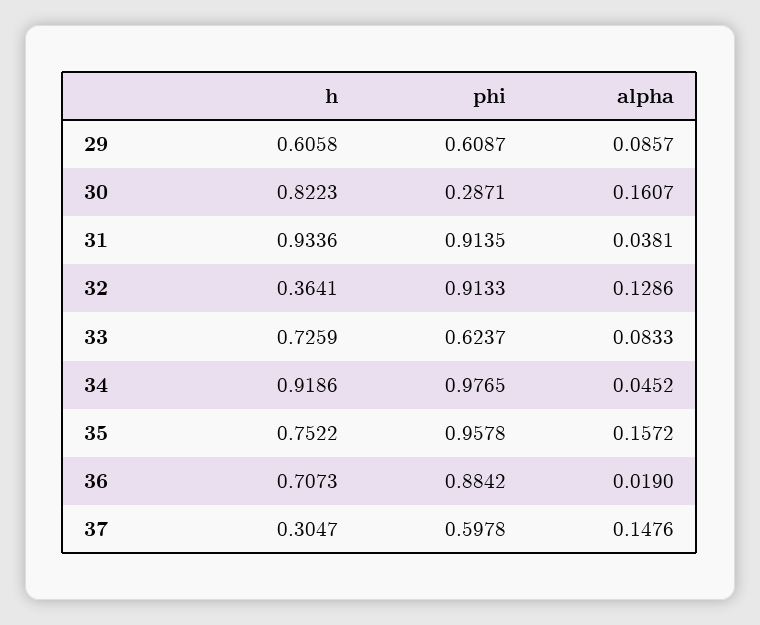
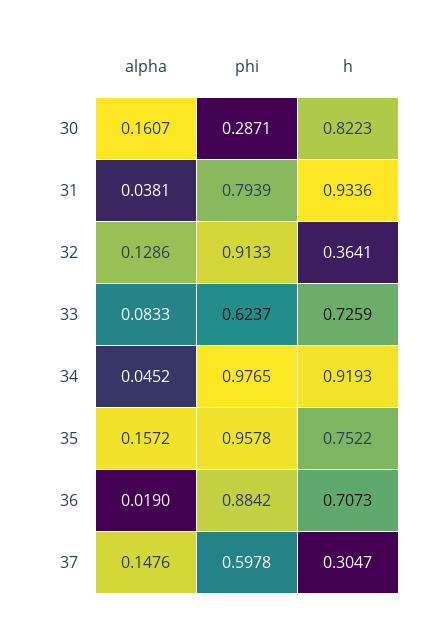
  {
    "h": {
-     "29": 0.6058,
      "30": 0.8223,
      "31": 0.9336,
      "32": 0.3641,
      "33": 0.7259,
-     "34": 0.9186,
+     "34": 0.9193,
      "35": 0.7522,
      "36": 0.7073,
      "37": 0.3047
    },
    "phi": {
-     "29": 0.6087,
      "30": 0.2871,
-     "31": 0.9135,
+     "31": 0.7939,
      "32": 0.9133,
      "33": 0.6237,
      "34": 0.9765,
      "35": 0.9578,
      "36": 0.8842,
      "37": 0.5978
    },
    "alpha": {
-     "29": 0.0857,
      "30": 0.1607,
      "31": 0.0381,
      "32": 0.1286,
      "33": 0.0833,
      "34": 0.0452,
      "35": 0.1572,
      "36": 0.019,
      "37": 0.1476
    }
  }

